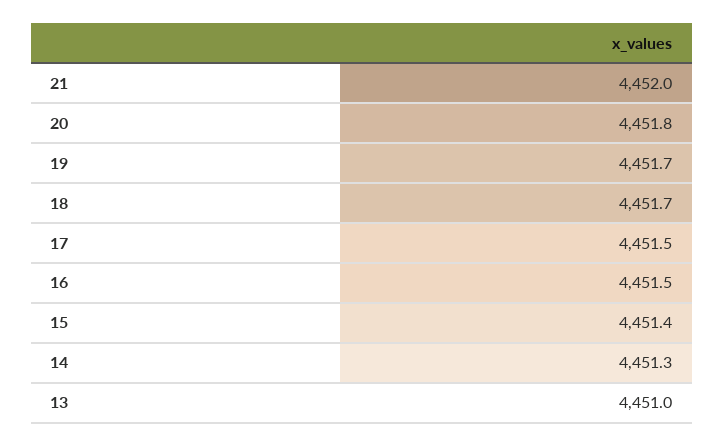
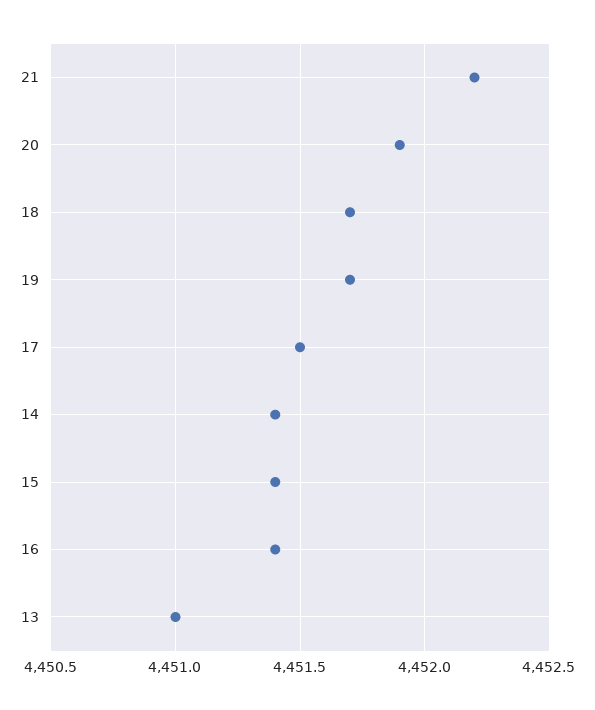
  {
-   "21": 4452,
+   "21": 4452.2,
-   "20": 4451.8,
+   "20": 4451.9,
    "19": 4451.7,
    "18": 4451.7,
    "17": 4451.5,
-   "16": 4451.5,
+   "16": 4451.4,
    "15": 4451.4,
-   "14": 4451.3,
+   "14": 4451.4,
    "13": 4451
  }

